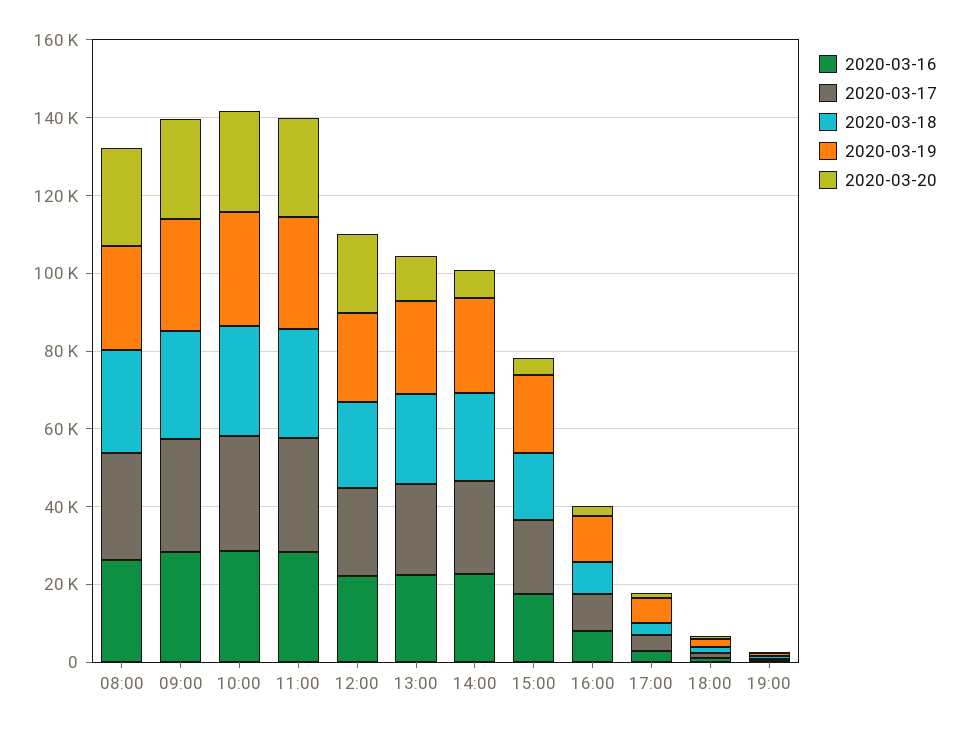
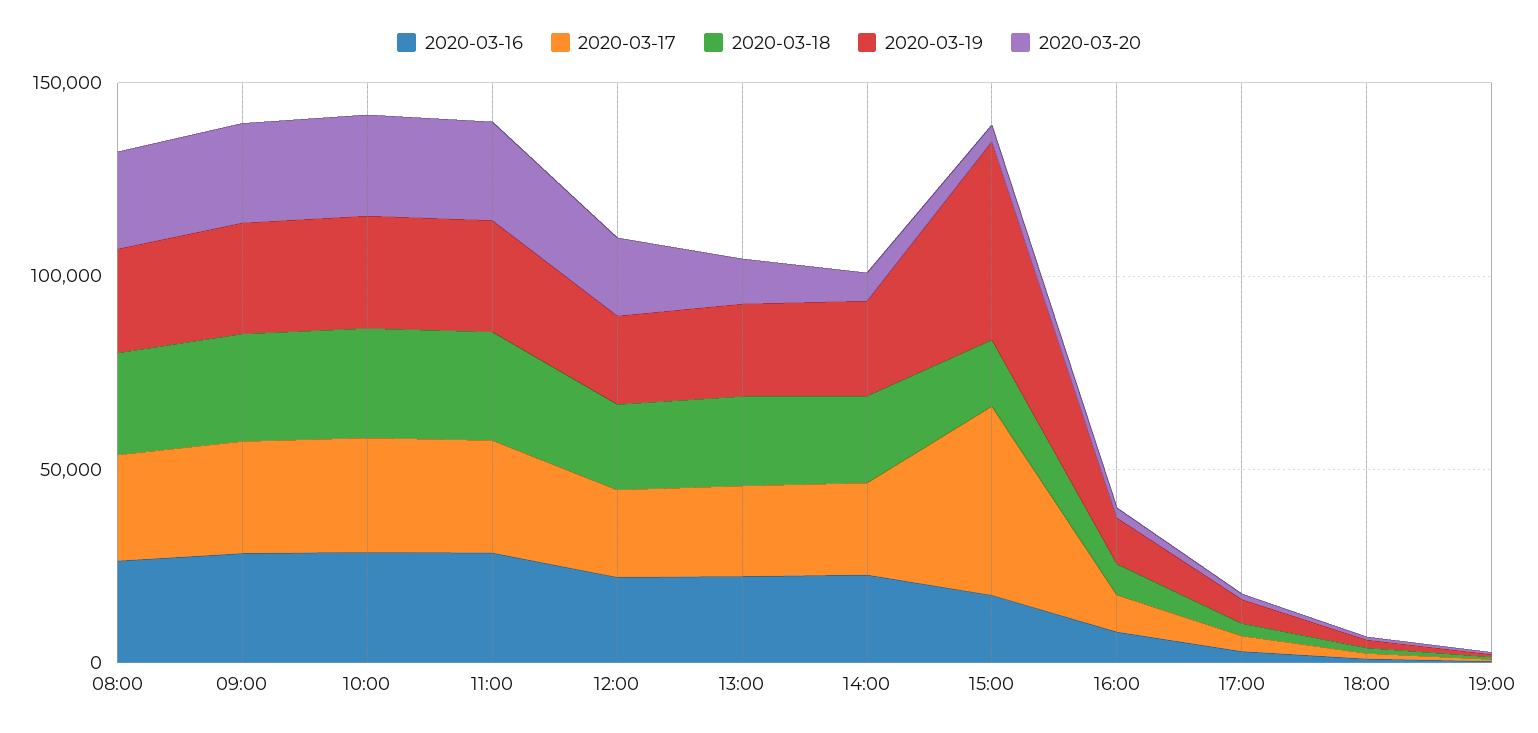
  {
    "2020-03-16": {
      "08:00": 25000,
      "09:00": 30000,
      "10:00": 30000,
      "11:00": 30000,
      "12:00": 20000,
      "13:00": 20000,
      "14:00": 25000,
      "15:00": 15000,
      "16:00": 10000,
      "17:00": 5000,
      "18:00": 0,
      "19:00": 0
    },
    "2020-03-17": {
      "08:00": 25000,
      "09:00": 30000,
      "10:00": 30000,
      "11:00": 30000,
      "12:00": 25000,
      "13:00": 25000,
      "14:00": 25000,
-     "15:00": 20000,
+     "15:00": 50000,
      "16:00": 10000,
      "17:00": 5000,
      "18:00": 0,
      "19:00": 0
    },
    "2020-03-18": {
      "08:00": 25000,
      "09:00": 30000,
      "10:00": 30000,
      "11:00": 30000,
      "12:00": 20000,
      "13:00": 25000,
      "14:00": 25000,
      "15:00": 15000,
      "16:00": 10000,
      "17:00": 5000,
      "18:00": 0,
      "19:00": 0
    },
    "2020-03-19": {
      "08:00": 25000,
      "09:00": 30000,
      "10:00": 30000,
      "11:00": 30000,
      "12:00": 25000,
      "13:00": 25000,
      "14:00": 25000,
-     "15:00": 20000,
+     "15:00": 50000,
      "16:00": 10000,
      "17:00": 5000,
      "18:00": 0,
      "19:00": 0
    },
    "2020-03-20": {
      "08:00": 25000,
      "09:00": 25000,
      "10:00": 25000,
      "11:00": 25000,
      "12:00": 20000,
      "13:00": 10000,
      "14:00": 5000,
      "15:00": 5000,
      "16:00": 5000,
      "17:00": 0,
      "18:00": 0,
      "19:00": 0
    }
  }

